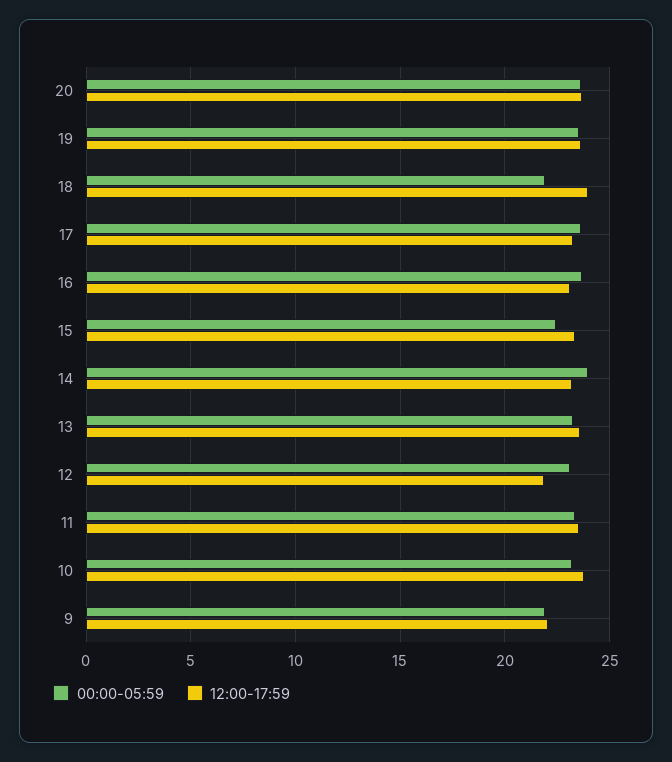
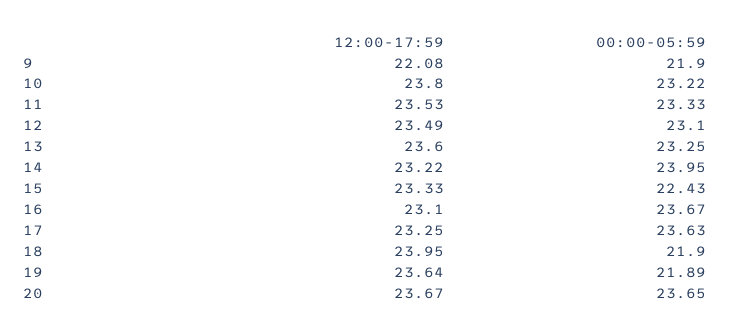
  {
    "00:00-05:59": {
      "20": 23.65,
-     "19": 23.5,
+     "19": 21.89,
      "18": 21.9,
      "17": 23.63,
      "16": 23.67,
      "15": 22.43,
      "14": 23.95,
      "13": 23.25,
      "12": 23.1,
      "11": 23.33,
      "10": 23.22,
      "9": 21.9
    },
    "12:00-17:59": {
      "20": 23.67,
      "19": 23.64,
      "18": 23.95,
      "17": 23.25,
      "16": 23.1,
      "15": 23.33,
      "14": 23.22,
      "13": 23.6,
-     "12": 22,
+     "12": 23.49,
      "11": 23.53,
      "10": 23.8,
      "9": 22.08
    }
  }

